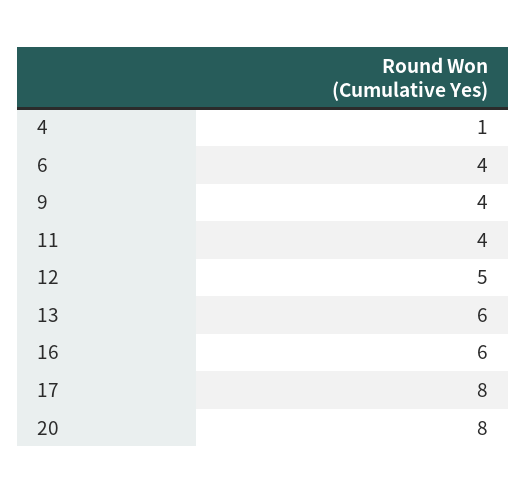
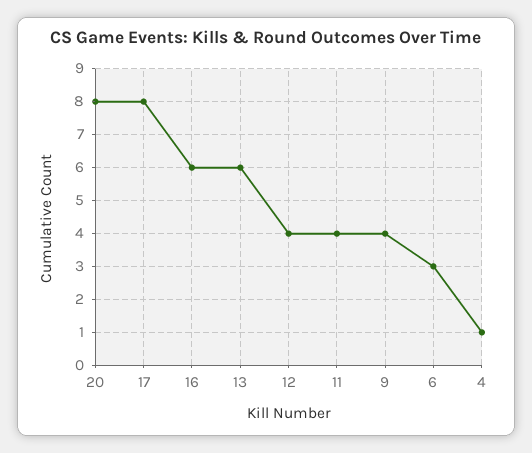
  {
    "4": 1,
-   "6": 4,
+   "6": 3,
    "9": 4,
    "11": 4,
-   "12": 5,
+   "12": 4,
    "13": 6,
    "16": 6,
    "17": 8,
    "20": 8
  }

